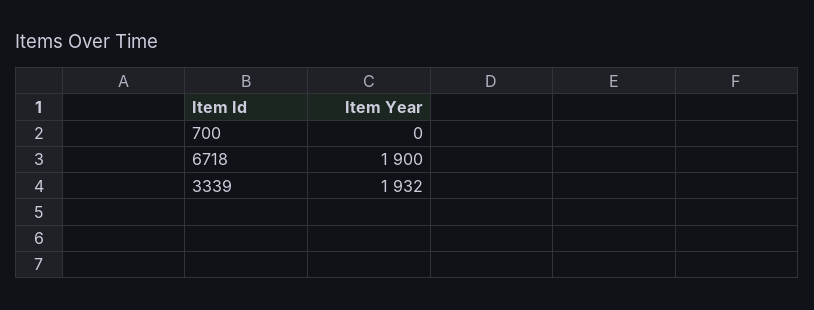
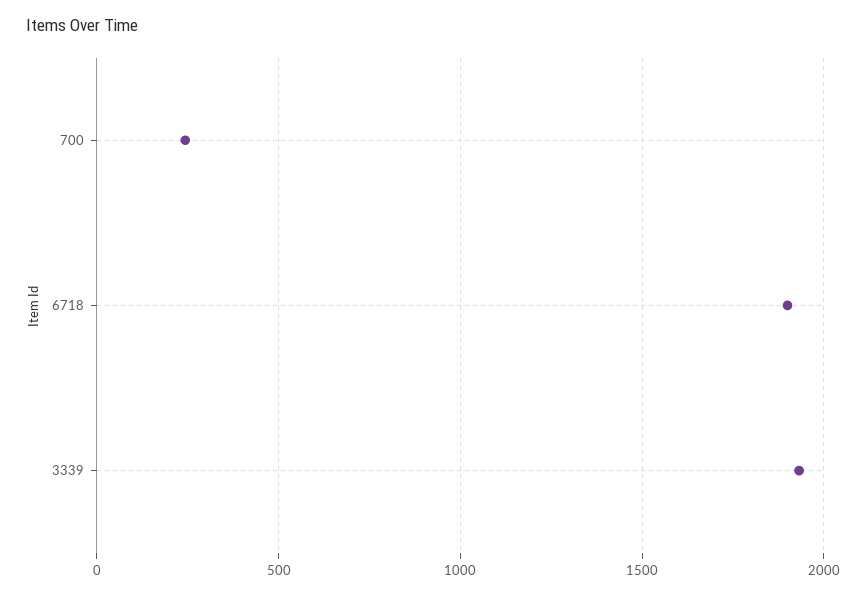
  {
-   "700": 0,
+   "700": 250,
    "6718": 1900,
    "3339": 1932
  }

